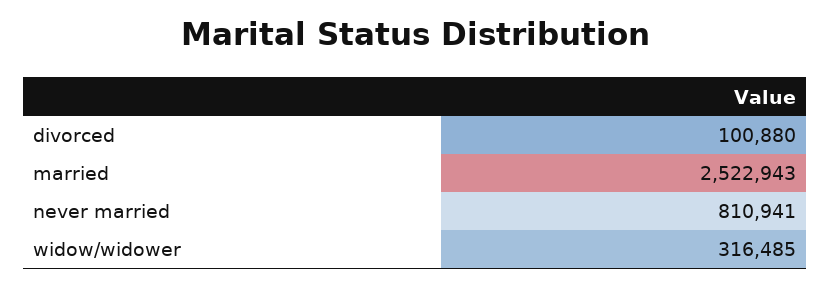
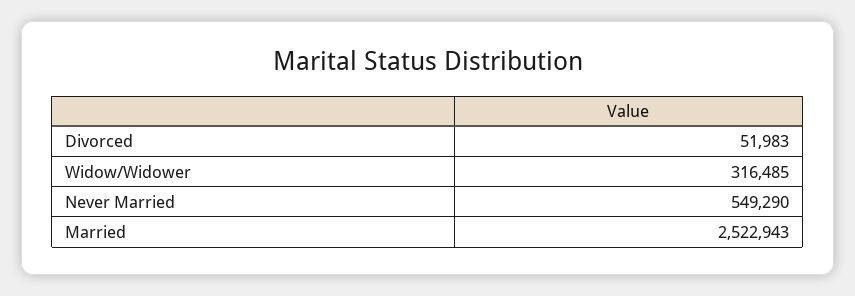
  {
-   "divorced": 100880,
+   "divorced": 51983,
    "married": 2522943,
-   "never married": 810941,
+   "never married": 549290,
    "widow/widower": 316485
  }

